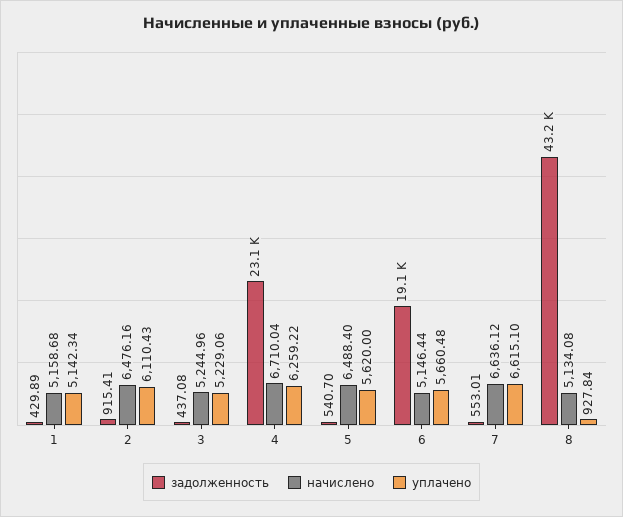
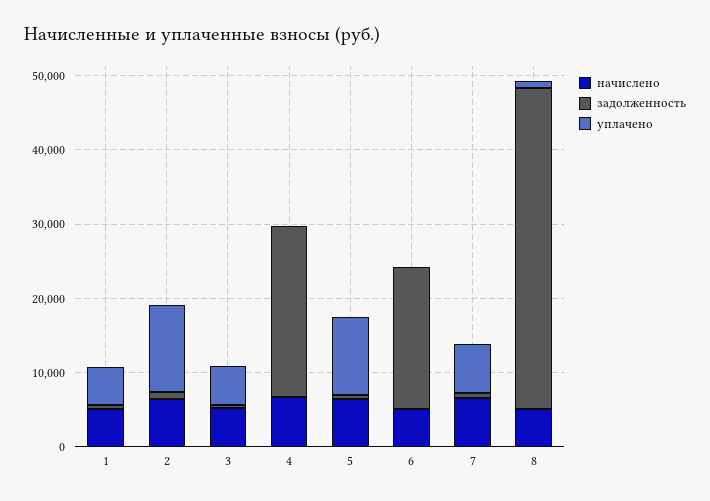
  {
    "задолженность": {
      "1": 429.89,
      "2": 915.41,
      "3": 437.08,
      "4": 23100,
      "5": 540.7,
      "6": 19100,
      "7": 553.01,
      "8": 43200
    },
    "начислено": {
      "1": 5158.68,
      "2": 6476.16,
      "3": 5244.96,
      "4": 6710.04,
      "5": 6488.4,
      "6": 5146.44,
      "7": 6636.12,
      "8": 5134.08
    },
    "уплачено": {
      "1": 5142.34,
-     "2": 6110.43,
+     "2": 12000,
      "3": 5229.06,
-     "4": 6259.22,
+     "4": 0,
-     "5": 5620,
+     "5": 10000,
-     "6": 5660.48,
+     "6": 0,
      "7": 6615.1,
      "8": 927.84
    }
  }

